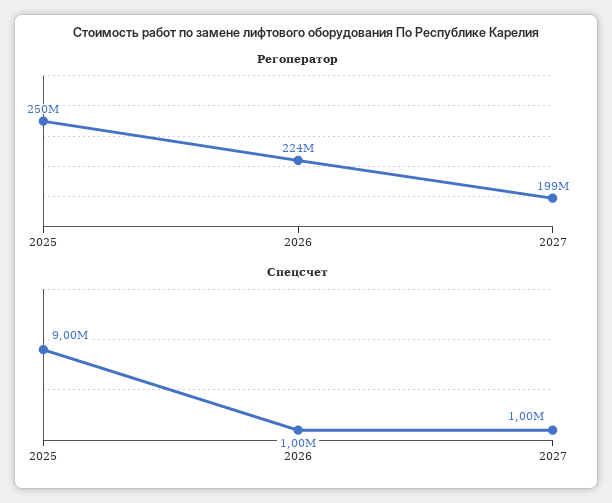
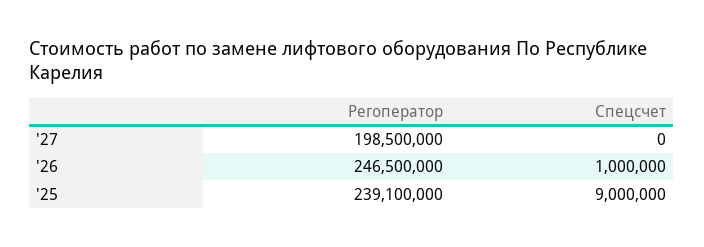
  {
    "Регоператор": {
-     "2025": 250000000,
+     "2025": 239100000,
-     "2026": 224000000,
+     "2026": 246500000,
      "2027": 198500000
    },
    "Спецсчет": {
      "2025": 9000000,
      "2026": 1000000,
-     "2027": 1000000
+     "2027": 0
    }
  }

